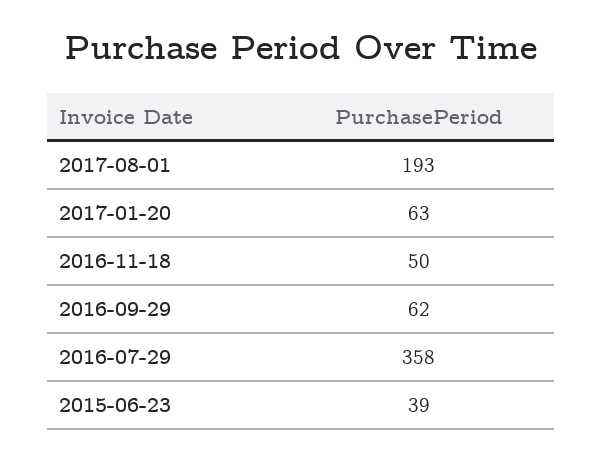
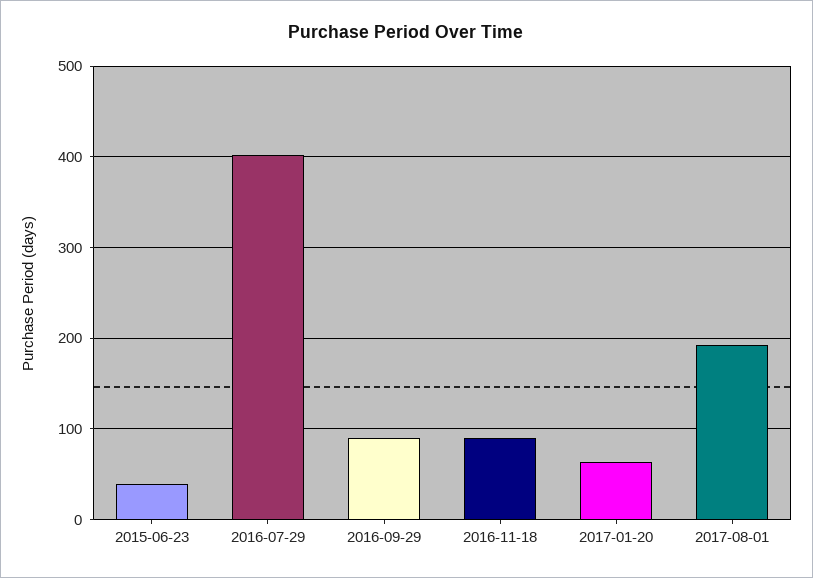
  {
    "2017-08-01": 193,
    "2017-01-20": 63,
-   "2016-11-18": 50,
+   "2016-11-18": 90,
-   "2016-09-29": 62,
+   "2016-09-29": 90,
-   "2016-07-29": 358,
+   "2016-07-29": 400,
    "2015-06-23": 39
  }

